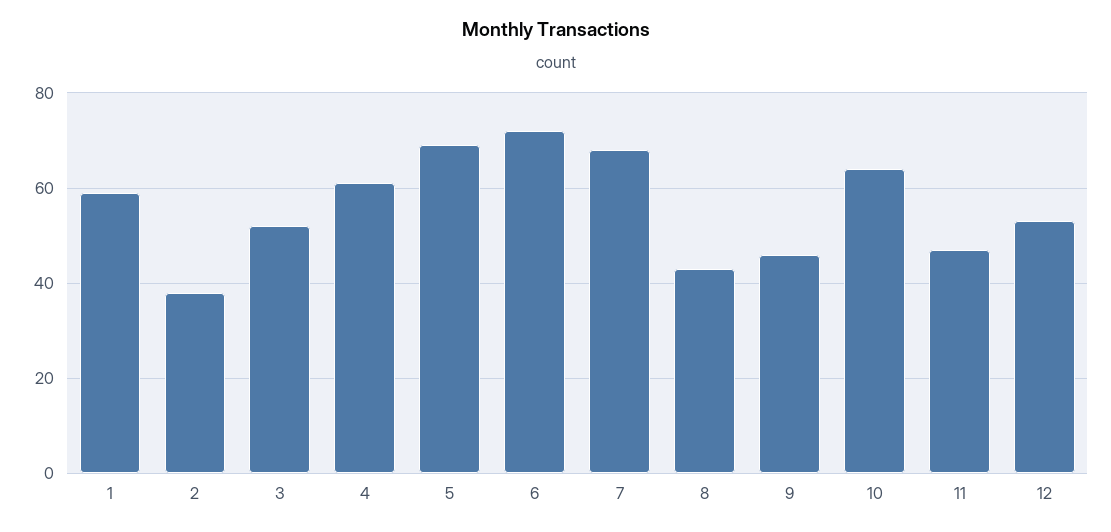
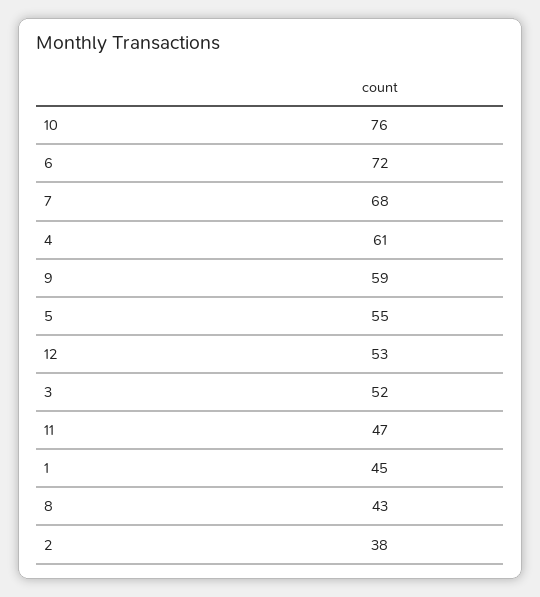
  {
-   "1": 60,
+   "1": 45,
    "2": 38,
    "3": 52,
    "4": 61,
-   "5": 70,
+   "5": 55,
    "6": 72,
    "7": 68,
    "8": 43,
-   "9": 45,
+   "9": 59,
-   "10": 65,
+   "10": 76,
    "11": 47,
    "12": 53
  }

